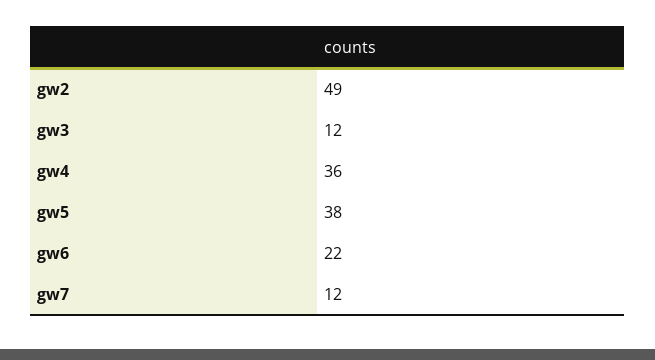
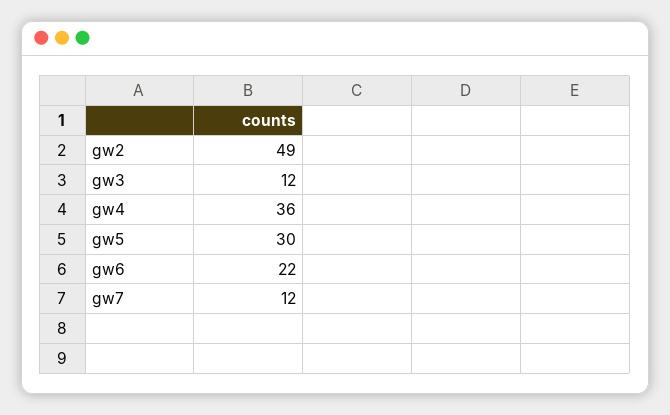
  {
    "gw2": 49,
    "gw3": 12,
    "gw4": 36,
-   "gw5": 38,
+   "gw5": 30,
    "gw6": 22,
    "gw7": 12
  }

